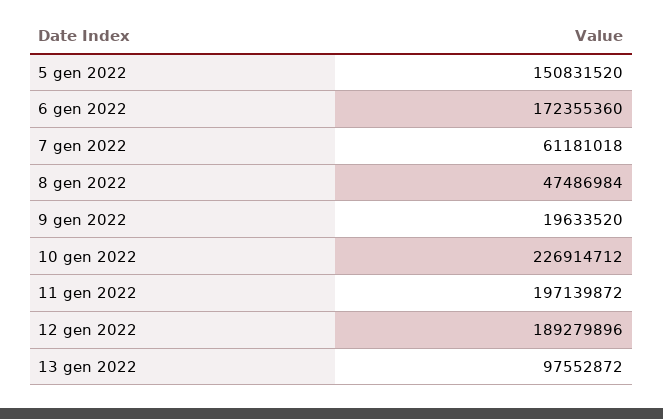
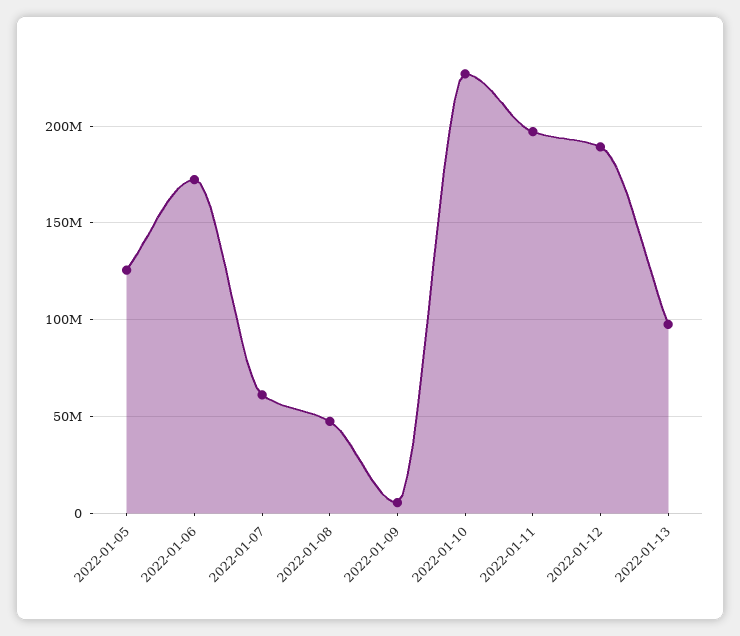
  {
-   "5 gen 2022": 150831520,
+   "5 gen 2022": 125000000,
    "6 gen 2022": 172355360,
    "7 gen 2022": 61181018,
    "8 gen 2022": 47486984,
-   "9 gen 2022": 19633520,
+   "9 gen 2022": 5000000,
    "10 gen 2022": 226914712,
    "11 gen 2022": 197139872,
    "12 gen 2022": 189279896,
    "13 gen 2022": 97552872
  }

